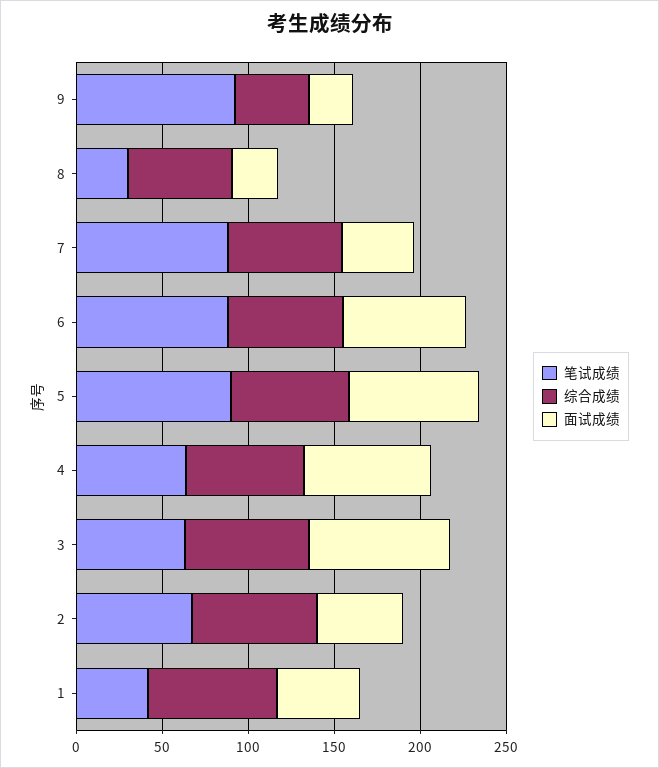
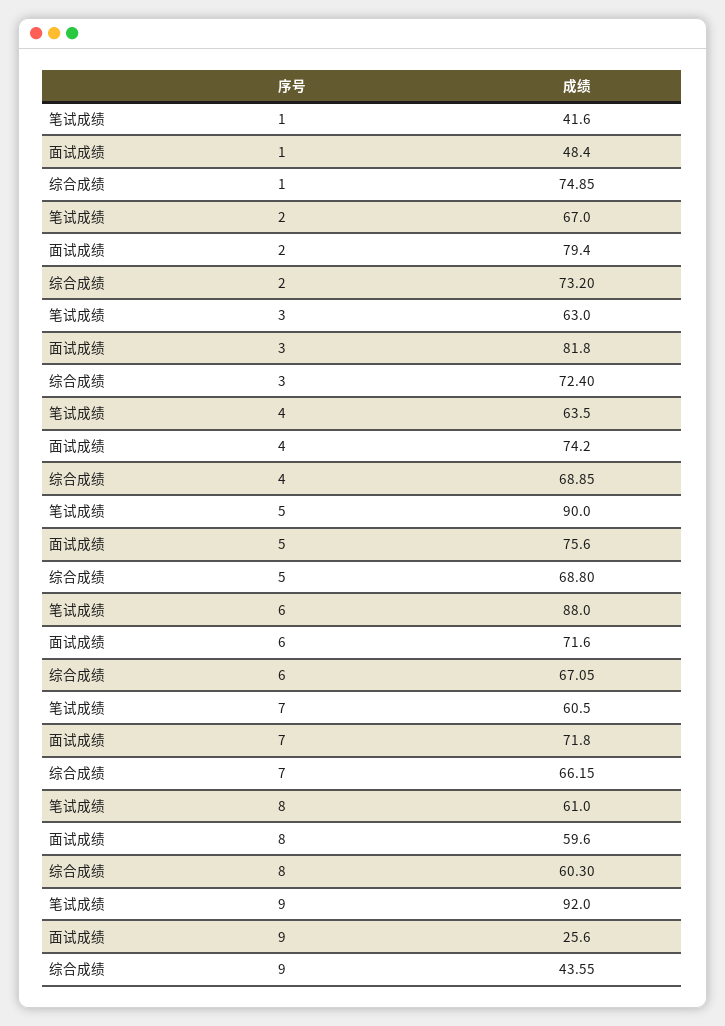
  {
    "笔试成绩": {
      "9": 92,
-     "8": 30,
+     "8": 61,
-     "7": 90,
+     "7": 60.5,
      "6": 88,
      "5": 90,
      "4": 63.5,
      "3": 63,
      "2": 67,
      "1": 41.6
    },
    "综合成绩": {
      "9": 43.55,
      "8": 60.3,
      "7": 66.15,
      "6": 67.05,
      "5": 68.8,
      "4": 68.85,
      "3": 72.4,
      "2": 73.2,
      "1": 74.85
    },
    "面试成绩": {
      "9": 25.6,
-     "8": 30,
+     "8": 59.6,
-     "7": 40,
+     "7": 71.8,
      "6": 71.6,
      "5": 75.6,
      "4": 74.2,
      "3": 81.8,
-     "2": 50,
+     "2": 79.4,
      "1": 48.4
    }
  }

